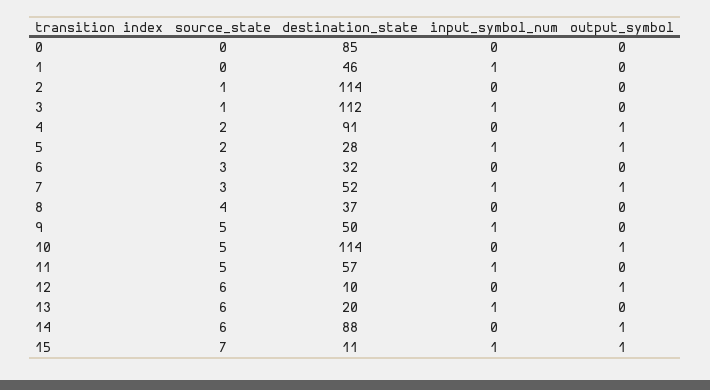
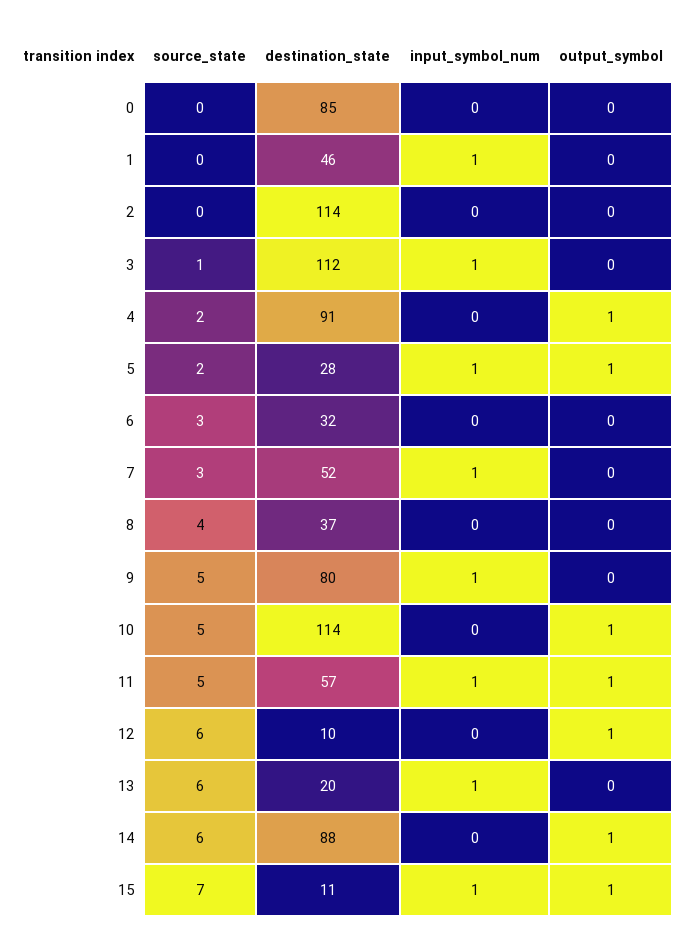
  {
    "source_state": {
      "0": 0,
      "1": 0,
-     "2": 1,
+     "2": 0,
      "3": 1,
      "4": 2,
      "5": 2,
      "6": 3,
      "7": 3,
      "8": 4,
      "9": 5,
      "10": 5,
      "11": 5,
      "12": 6,
      "13": 6,
      "14": 6,
      "15": 7
    },
    "destination_state": {
      "0": 85,
      "1": 46,
      "2": 114,
      "3": 112,
      "4": 91,
      "5": 28,
      "6": 32,
      "7": 52,
      "8": 37,
-     "9": 50,
+     "9": 80,
      "10": 114,
      "11": 57,
      "12": 10,
      "13": 20,
      "14": 88,
      "15": 11
    },
    "input_symbol_num": {
      "0": 0,
      "1": 1,
      "2": 0,
      "3": 1,
      "4": 0,
      "5": 1,
      "6": 0,
      "7": 1,
      "8": 0,
      "9": 1,
      "10": 0,
      "11": 1,
      "12": 0,
      "13": 1,
      "14": 0,
      "15": 1
    },
    "output_symbol": {
      "0": 0,
      "1": 0,
      "2": 0,
      "3": 0,
      "4": 1,
      "5": 1,
      "6": 0,
-     "7": 1,
+     "7": 0,
      "8": 0,
      "9": 0,
      "10": 1,
-     "11": 0,
+     "11": 1,
      "12": 1,
      "13": 0,
      "14": 1,
      "15": 1
    }
  }

